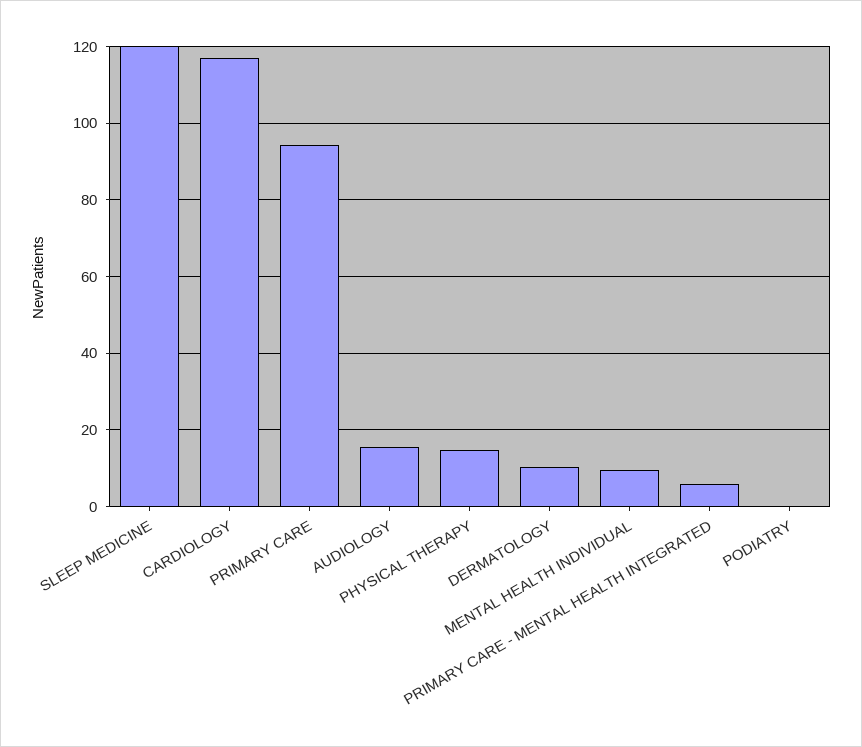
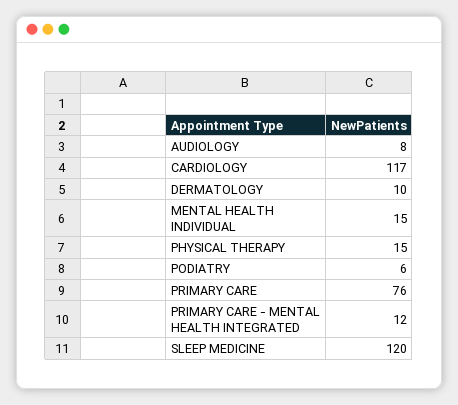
  {
    "SLEEP MEDICINE": 120,
    "CARDIOLOGY": 117,
-   "PRIMARY CARE": 94,
+   "PRIMARY CARE": 76,
-   "AUDIOLOGY": 16,
+   "AUDIOLOGY": 8,
    "PHYSICAL THERAPY": 15,
    "DERMATOLOGY": 10,
-   "MENTAL HEALTH INDIVIDUAL": 10,
+   "MENTAL HEALTH INDIVIDUAL": 15,
-   "PRIMARY CARE - MENTAL HEALTH INTEGRATED": 6,
+   "PRIMARY CARE - MENTAL HEALTH INTEGRATED": 12,
-   "PODIATRY": 0
+   "PODIATRY": 6
  }

